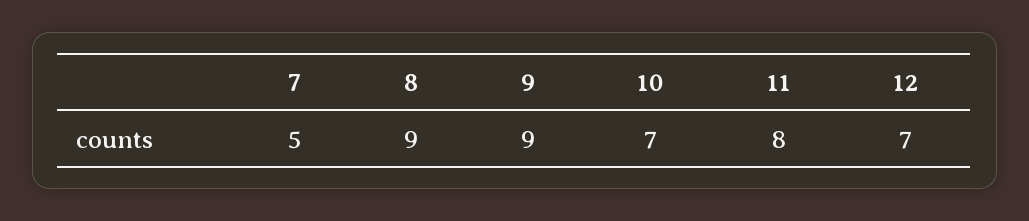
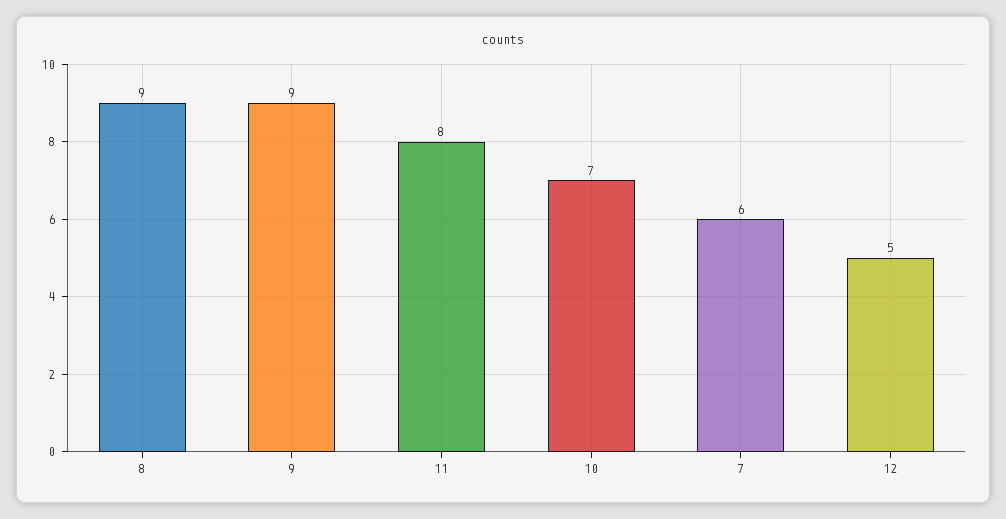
  {
-   "7": 5,
+   "7": 6,
    "8": 9,
    "9": 9,
    "10": 7,
    "11": 8,
-   "12": 7
+   "12": 5
  }

